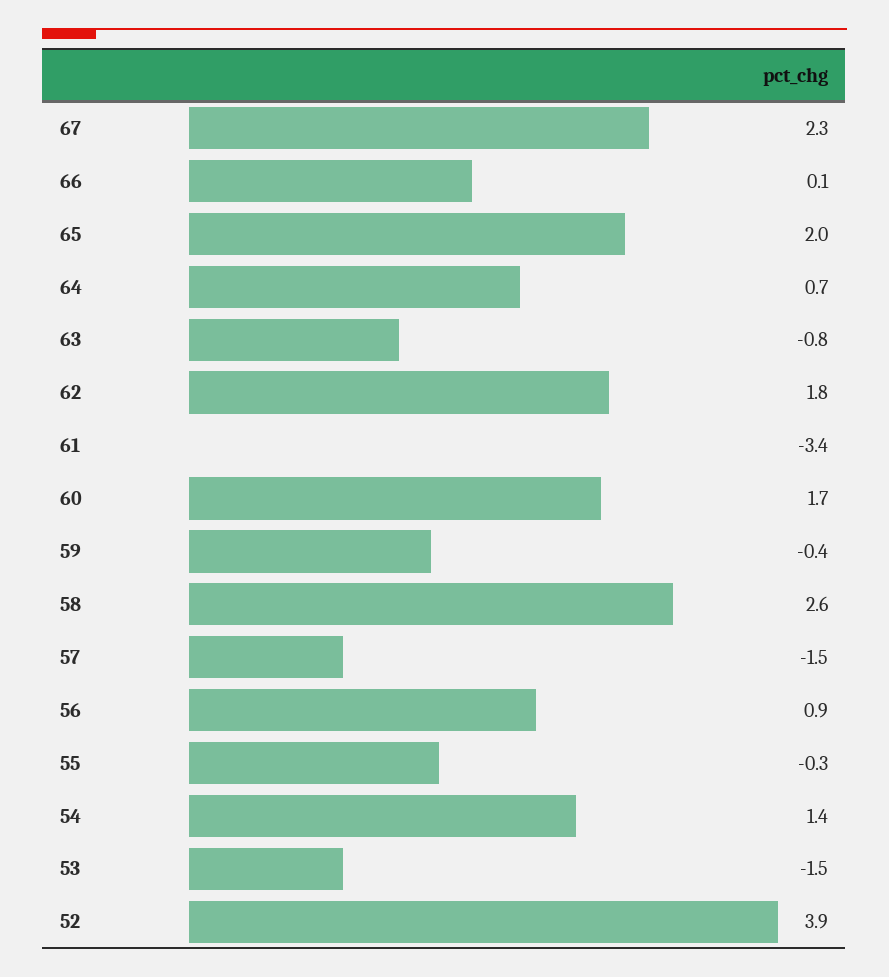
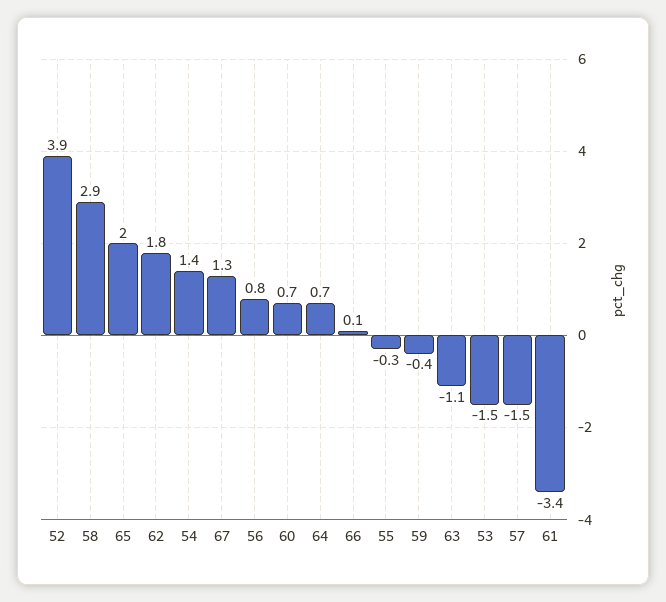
  {
-   "67": 2.3,
+   "67": 1.3,
    "66": 0.1,
    "65": 2,
    "64": 0.7,
-   "63": -0.8,
+   "63": -1.1,
    "62": 1.8,
    "61": -3.4,
-   "60": 1.7,
+   "60": 0.7,
    "59": -0.4,
-   "58": 2.6,
+   "58": 2.9,
    "57": -1.5,
-   "56": 0.9,
+   "56": 0.8,
    "55": -0.3,
    "54": 1.4,
    "53": -1.5,
    "52": 3.9
  }

